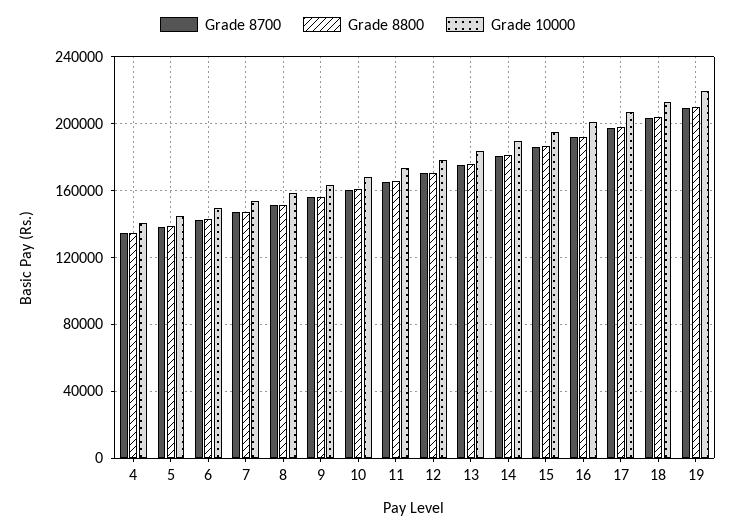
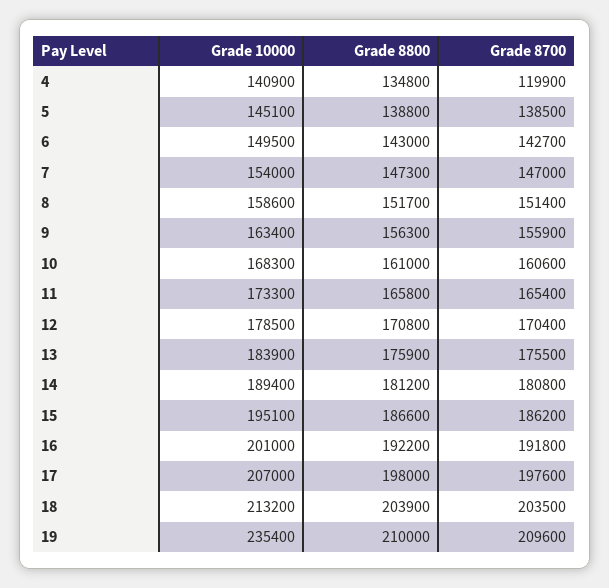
  {
    "Grade 8700": {
-     "4": 135000,
+     "4": 119900,
      "5": 138500,
      "6": 142700,
      "7": 147000,
      "8": 151400,
      "9": 155900,
      "10": 160600,
      "11": 165400,
      "12": 170400,
      "13": 175500,
      "14": 180800,
      "15": 186200,
      "16": 191800,
      "17": 197600,
      "18": 203500,
      "19": 209600
    },
    "Grade 8800": {
      "4": 134800,
      "5": 138800,
      "6": 143000,
      "7": 147300,
      "8": 151700,
      "9": 156300,
      "10": 161000,
      "11": 165800,
      "12": 170800,
      "13": 175900,
      "14": 181200,
      "15": 186600,
      "16": 192200,
      "17": 198000,
      "18": 203900,
      "19": 210000
    },
    "Grade 10000": {
      "4": 140900,
      "5": 145100,
      "6": 149500,
      "7": 154000,
      "8": 158600,
      "9": 163400,
      "10": 168300,
      "11": 173300,
      "12": 178500,
      "13": 183900,
      "14": 189400,
      "15": 195100,
      "16": 201000,
      "17": 207000,
      "18": 213200,
-     "19": 220000
+     "19": 235400
    }
  }

